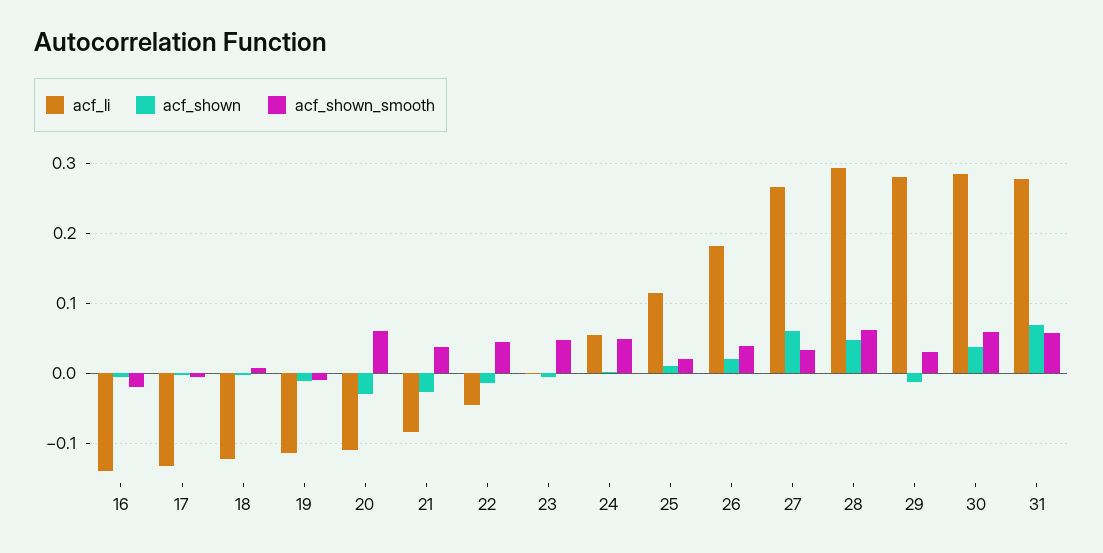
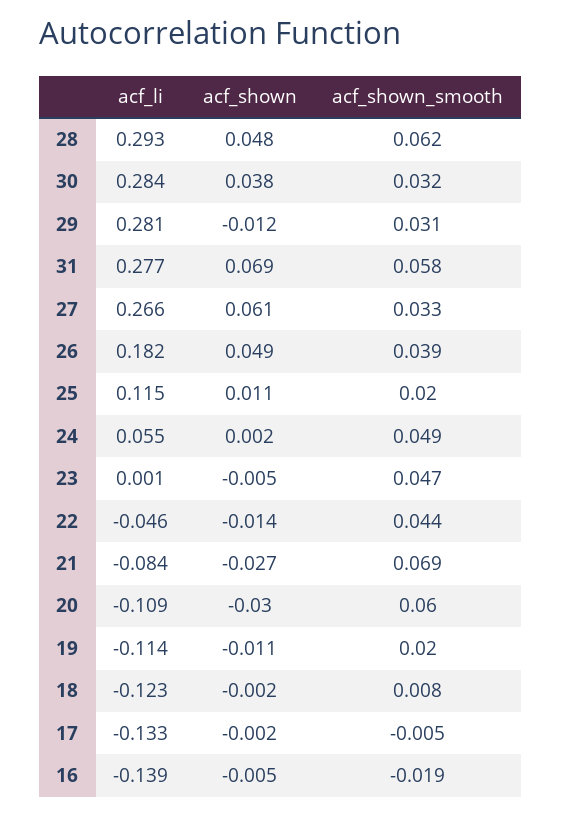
  {
    "acf_li": {
      "16": -0.139,
      "17": -0.133,
      "18": -0.123,
      "19": -0.114,
      "20": -0.109,
      "21": -0.084,
      "22": -0.046,
      "23": 0.001,
      "24": 0.055,
      "25": 0.115,
      "26": 0.182,
      "27": 0.266,
      "28": 0.293,
      "29": 0.281,
      "30": 0.284,
      "31": 0.277
    },
    "acf_shown": {
      "16": -0.005,
      "17": -0.002,
      "18": -0.002,
      "19": -0.011,
      "20": -0.03,
      "21": -0.027,
      "22": -0.014,
      "23": -0.005,
      "24": 0.002,
      "25": 0.011,
-     "26": 0.02,
+     "26": 0.049,
      "27": 0.061,
      "28": 0.048,
      "29": -0.012,
      "30": 0.038,
      "31": 0.069
    },
    "acf_shown_smooth": {
      "16": -0.019,
      "17": -0.005,
      "18": 0.008,
-     "19": -0.01,
+     "19": 0.02,
      "20": 0.06,
-     "21": 0.04,
+     "21": 0.069,
      "22": 0.044,
      "23": 0.047,
      "24": 0.049,
      "25": 0.02,
      "26": 0.039,
      "27": 0.033,
      "28": 0.062,
      "29": 0.031,
-     "30": 0.06,
+     "30": 0.032,
      "31": 0.058
    }
  }

